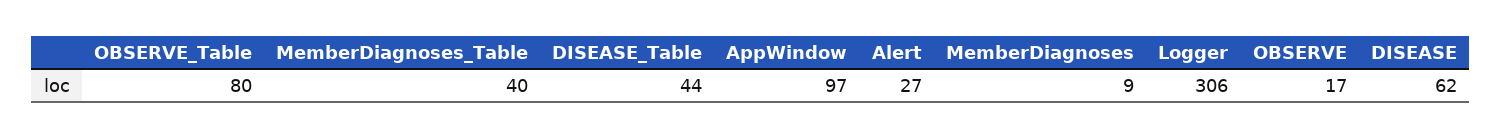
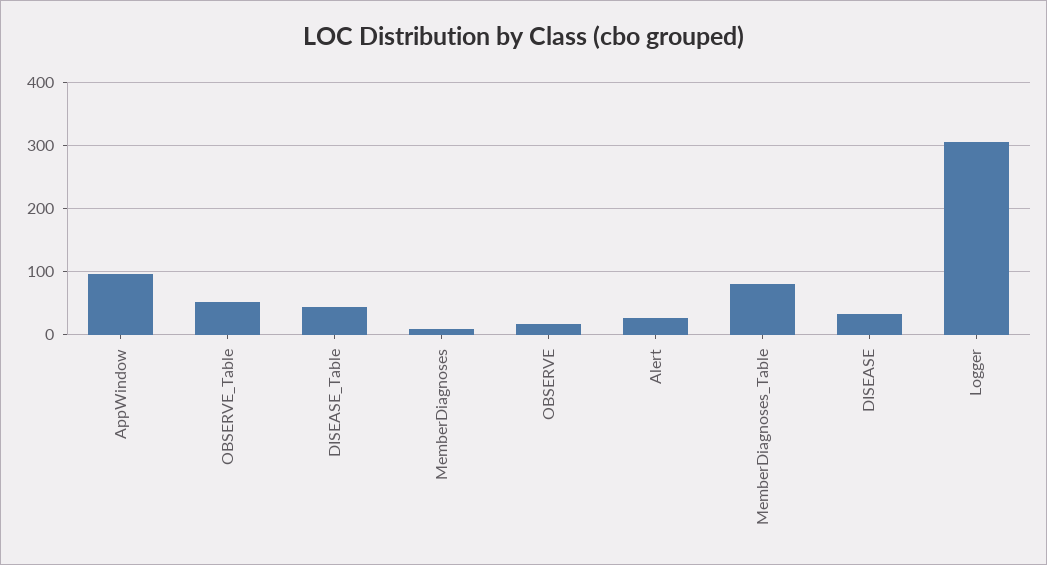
  {
-   "OBSERVE_Table": 80,
+   "OBSERVE_Table": 50,
-   "MemberDiagnoses_Table": 40,
+   "MemberDiagnoses_Table": 80,
    "DISEASE_Table": 44,
    "AppWindow": 97,
    "Alert": 27,
    "MemberDiagnoses": 9,
    "Logger": 306,
    "OBSERVE": 17,
-   "DISEASE": 62
+   "DISEASE": 30
  }

